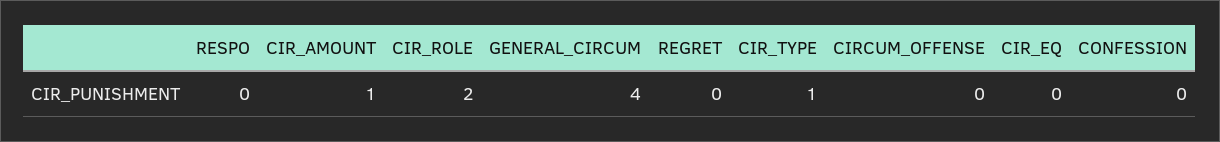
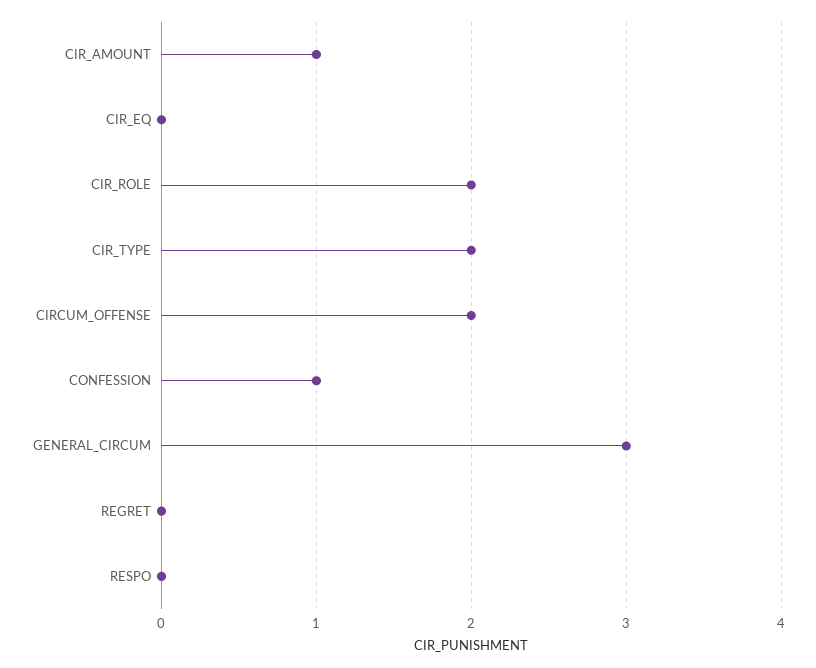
  {
    "RESPO": 0,
    "CIR_AMOUNT": 1,
    "CIR_ROLE": 2,
-   "GENERAL_CIRCUM": 4,
+   "GENERAL_CIRCUM": 3,
    "REGRET": 0,
-   "CIR_TYPE": 1,
+   "CIR_TYPE": 2,
-   "CIRCUM_OFFENSE": 0,
+   "CIRCUM_OFFENSE": 2,
    "CIR_EQ": 0,
-   "CONFESSION": 0
+   "CONFESSION": 1
  }

